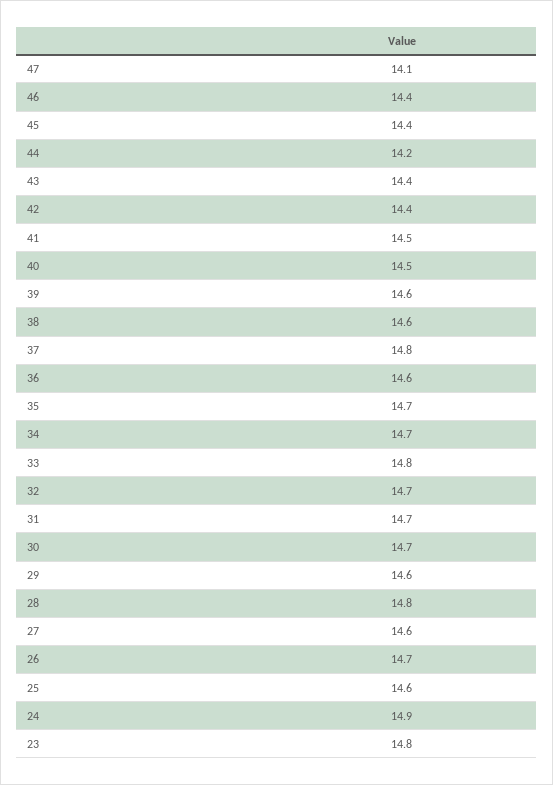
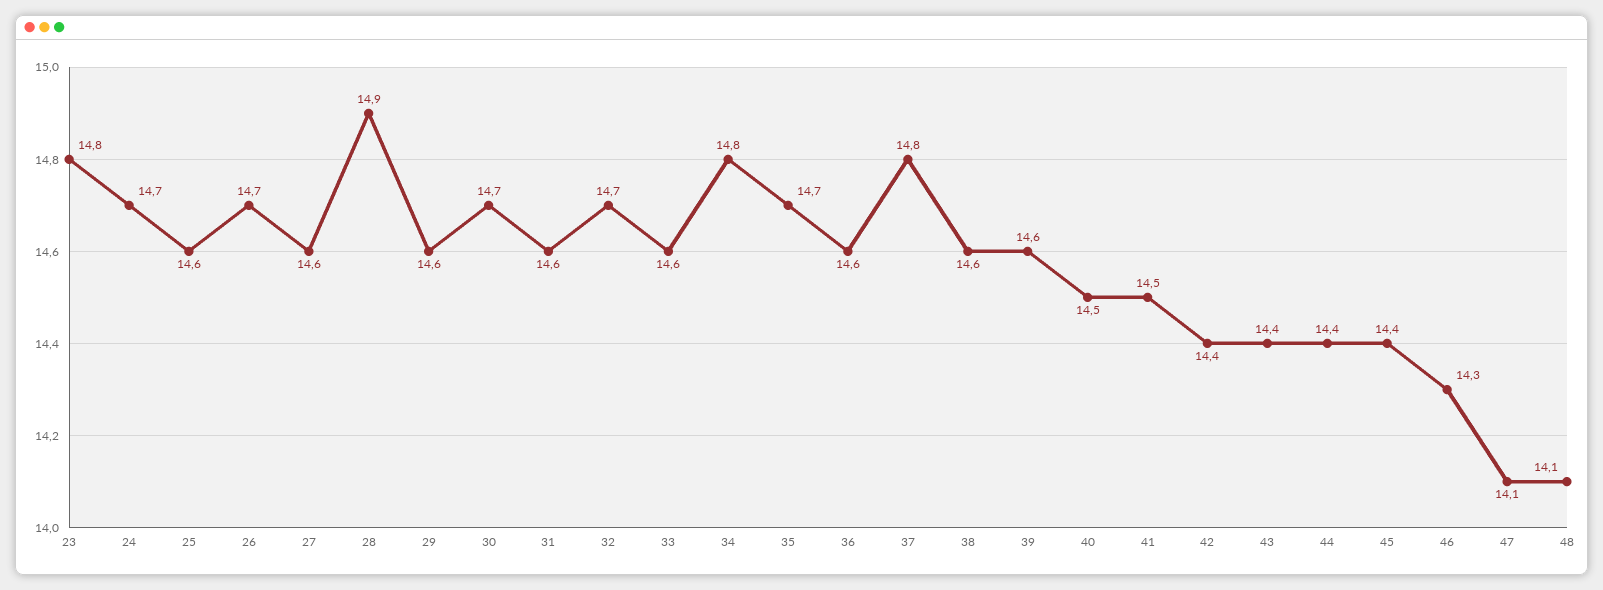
  {
    "47": 14.1,
-   "46": 14.4,
+   "46": 14.3,
    "45": 14.4,
-   "44": 14.2,
+   "44": 14.4,
    "43": 14.4,
    "42": 14.4,
    "41": 14.5,
    "40": 14.5,
    "39": 14.6,
    "38": 14.6,
    "37": 14.8,
    "36": 14.6,
    "35": 14.7,
-   "34": 14.7,
+   "34": 14.8,
-   "33": 14.8,
+   "33": 14.6,
    "32": 14.7,
-   "31": 14.7,
+   "31": 14.6,
    "30": 14.7,
    "29": 14.6,
-   "28": 14.8,
+   "28": 14.9,
    "27": 14.6,
    "26": 14.7,
    "25": 14.6,
-   "24": 14.9,
+   "24": 14.7,
-   "23": 14.8
+   "23": 14.8,
+   "48": 14.1
  }

